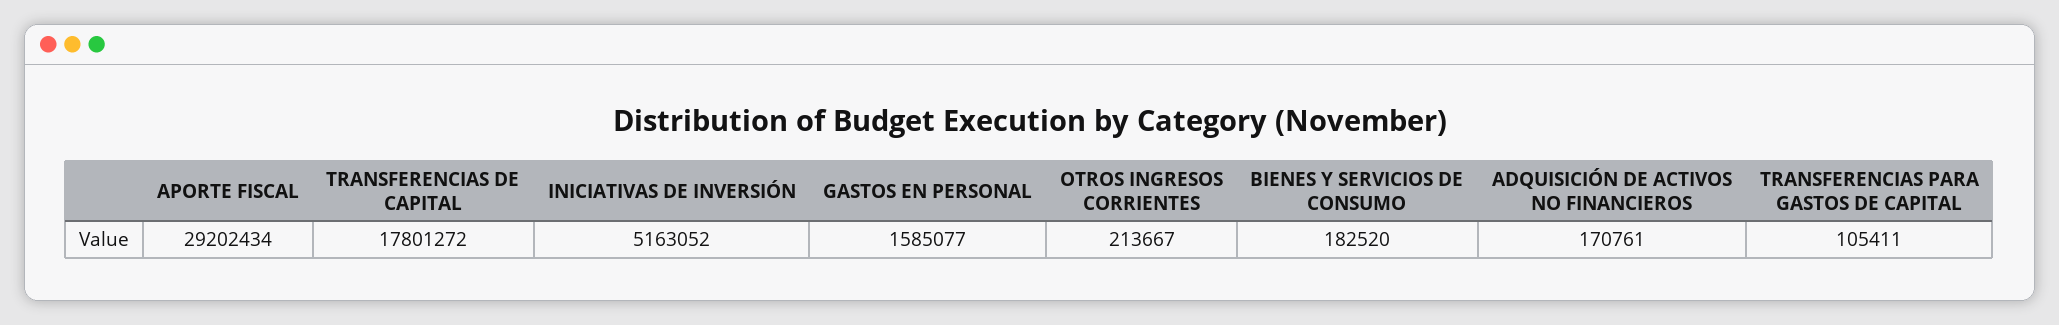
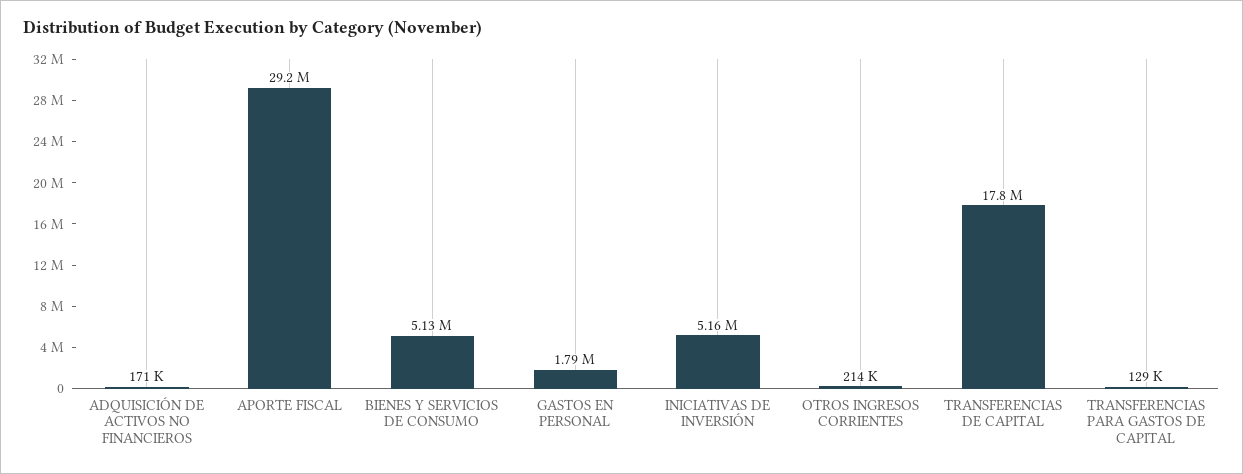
  {
    "APORTE FISCAL": 29202434,
    "TRANSFERENCIAS DE CAPITAL": 17801272,
    "INICIATIVAS DE INVERSIÓN": 5163052,
-   "GASTOS EN PERSONAL": 1585077,
+   "GASTOS EN PERSONAL": 1790000,
    "OTROS INGRESOS CORRIENTES": 213667,
-   "BIENES Y SERVICIOS DE CONSUMO": 182520,
+   "BIENES Y SERVICIOS DE CONSUMO": 5130000,
    "ADQUISICIÓN DE ACTIVOS NO FINANCIEROS": 170761,
-   "TRANSFERENCIAS PARA GASTOS DE CAPITAL": 105411
+   "TRANSFERENCIAS PARA GASTOS DE CAPITAL": 129000
  }

